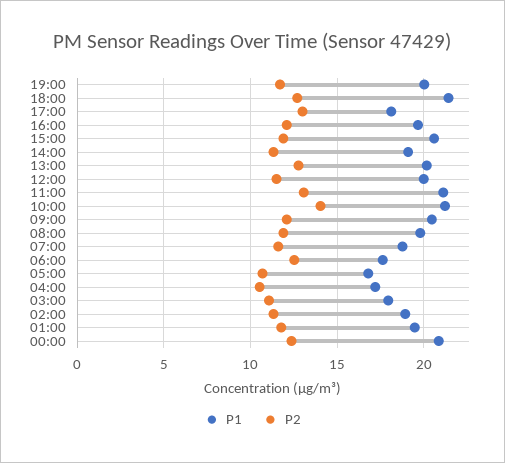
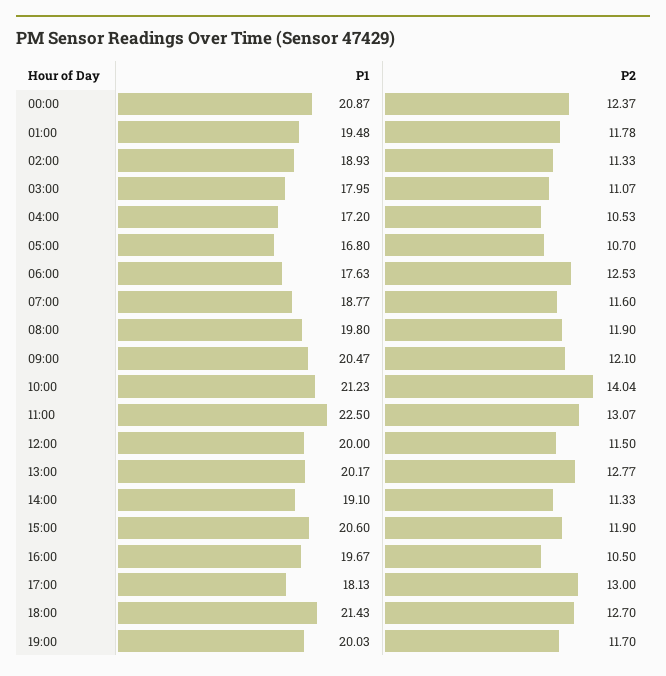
  {
    "P1": {
      "19:00": 20.03,
      "18:00": 21.43,
      "17:00": 18.13,
      "16:00": 19.67,
      "15:00": 20.6,
      "14:00": 19.1,
      "13:00": 20.17,
      "12:00": 20,
-     "11:00": 21,
+     "11:00": 22.5,
      "10:00": 21.23,
      "09:00": 20.47,
      "08:00": 19.8,
      "07:00": 18.77,
      "06:00": 17.63,
      "05:00": 16.8,
      "04:00": 17.2,
      "03:00": 17.95,
      "02:00": 18.93,
      "01:00": 19.48,
      "00:00": 20.87
    },
    "P2": {
      "19:00": 11.7,
      "18:00": 12.7,
      "17:00": 13,
-     "16:00": 12,
+     "16:00": 10.5,
      "15:00": 11.9,
      "14:00": 11.33,
      "13:00": 12.77,
      "12:00": 11.5,
      "11:00": 13.07,
      "10:00": 14.04,
      "09:00": 12.1,
      "08:00": 11.9,
      "07:00": 11.6,
      "06:00": 12.53,
      "05:00": 10.7,
      "04:00": 10.53,
      "03:00": 11.07,
      "02:00": 11.33,
      "01:00": 11.78,
      "00:00": 12.37
    }
  }

